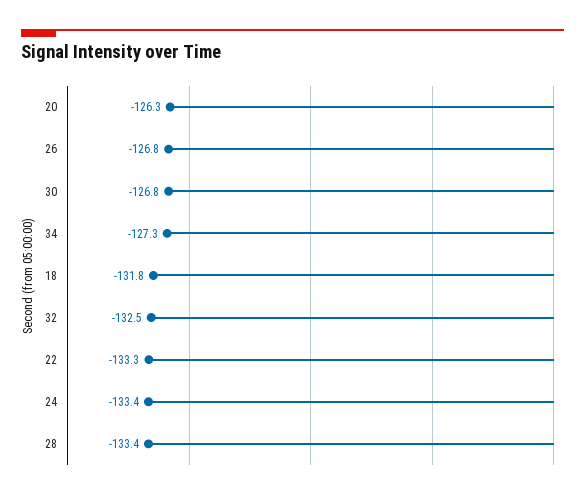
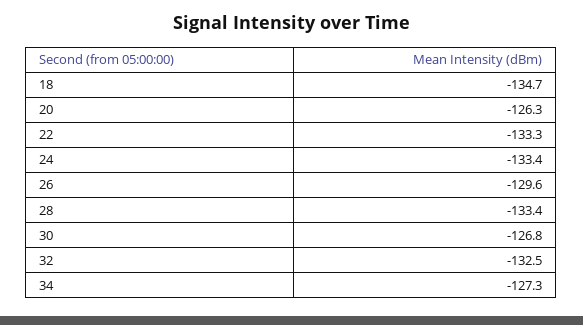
  {
    "20": -126.3,
-   "26": -126.8,
+   "26": -129.6,
    "30": -126.8,
    "34": -127.3,
-   "18": -131.8,
+   "18": -134.7,
    "32": -132.5,
    "22": -133.3,
    "24": -133.4,
    "28": -133.4
  }

